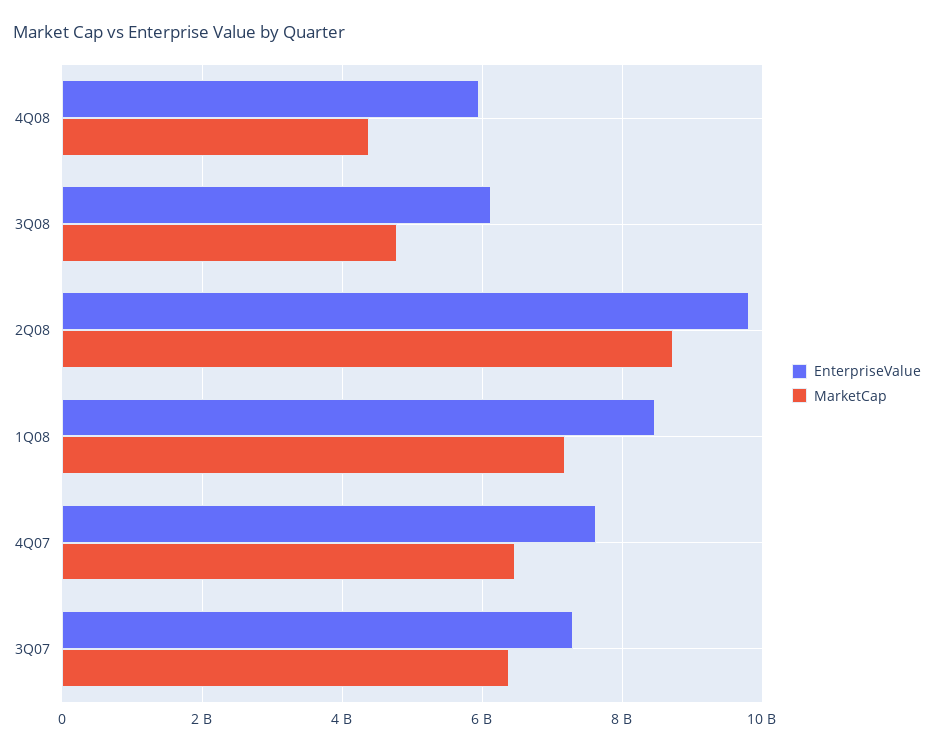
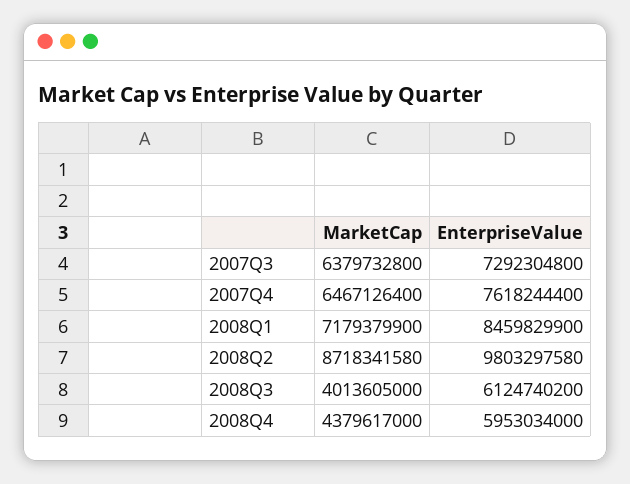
  {
    "EnterpriseValue": {
      "4Q08": 5953034000,
      "3Q08": 6124740200,
      "2Q08": 9803297580,
      "1Q08": 8459829900,
      "4Q07": 7618244400,
      "3Q07": 7292304800
    },
    "MarketCap": {
      "4Q08": 4379617000,
-     "3Q08": 4800000000,
+     "3Q08": 4013605000,
      "2Q08": 8718341580,
      "1Q08": 7179379900,
      "4Q07": 6467126400,
      "3Q07": 6379732800
    }
  }

